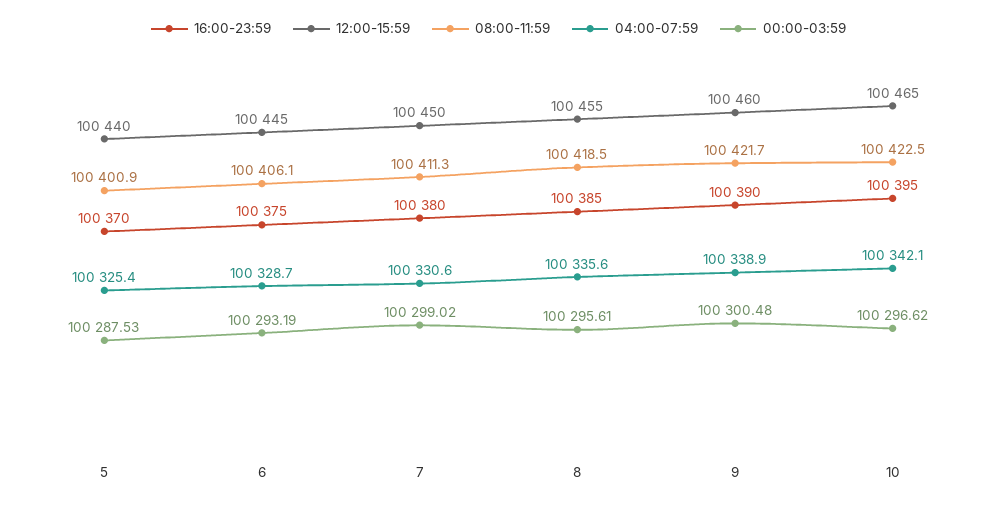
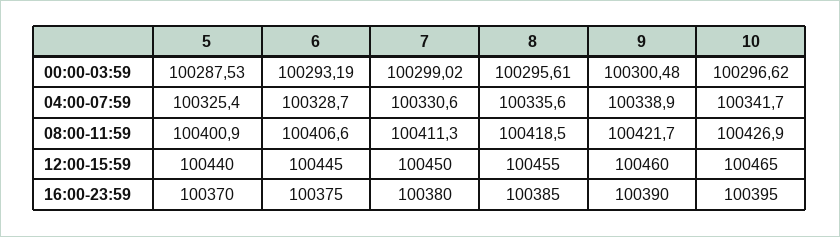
  {
    "16:00-23:59": {
      "5": 100370,
      "6": 100375,
      "7": 100380,
      "8": 100385,
      "9": 100390,
      "10": 100395
    },
    "12:00-15:59": {
      "5": 100440,
      "6": 100445,
      "7": 100450,
      "8": 100455,
      "9": 100460,
      "10": 100465
    },
    "08:00-11:59": {
      "5": 100400.9,
-     "6": 100406.1,
+     "6": 100406.6,
      "7": 100411.3,
      "8": 100418.5,
      "9": 100421.7,
-     "10": 100422.5
+     "10": 100426.9
    },
    "04:00-07:59": {
      "5": 100325.4,
      "6": 100328.7,
      "7": 100330.6,
      "8": 100335.6,
      "9": 100338.9,
-     "10": 100342.1
+     "10": 100341.7
    },
    "00:00-03:59": {
      "5": 100287.53,
      "6": 100293.19,
      "7": 100299.02,
      "8": 100295.61,
      "9": 100300.48,
      "10": 100296.62
    }
  }

